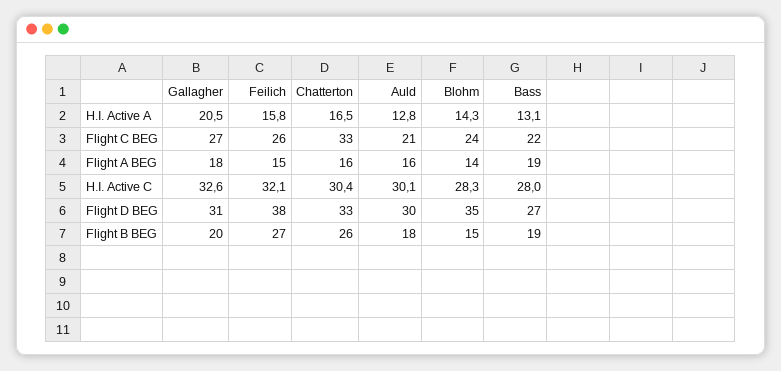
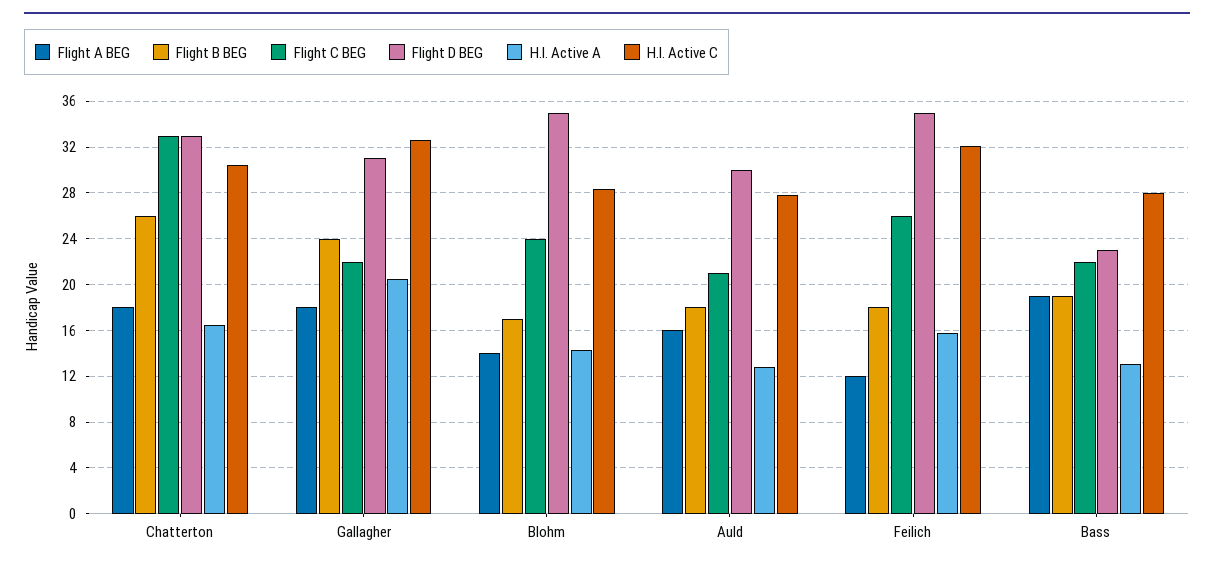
  {
    "H.I. Active A": {
      "Gallagher": 20.5,
      "Feilich": 15.8,
      "Chatterton": 16.5,
      "Auld": 12.8,
      "Blohm": 14.3,
      "Bass": 13.1
    },
    "Flight C BEG": {
-     "Gallagher": 27,
+     "Gallagher": 22,
      "Feilich": 26,
      "Chatterton": 33,
      "Auld": 21,
      "Blohm": 24,
      "Bass": 22
    },
    "Flight A BEG": {
      "Gallagher": 18,
-     "Feilich": 15,
+     "Feilich": 12,
-     "Chatterton": 16,
+     "Chatterton": 18,
      "Auld": 16,
      "Blohm": 14,
      "Bass": 19
    },
    "H.I. Active C": {
      "Gallagher": 32.6,
      "Feilich": 32.1,
      "Chatterton": 30.4,
-     "Auld": 30.1,
+     "Auld": 28,
      "Blohm": 28.3,
      "Bass": 28
    },
    "Flight D BEG": {
      "Gallagher": 31,
-     "Feilich": 38,
+     "Feilich": 35,
      "Chatterton": 33,
      "Auld": 30,
      "Blohm": 35,
-     "Bass": 27
+     "Bass": 23
    },
    "Flight B BEG": {
-     "Gallagher": 20,
+     "Gallagher": 24,
-     "Feilich": 27,
+     "Feilich": 18,
      "Chatterton": 26,
      "Auld": 18,
-     "Blohm": 15,
+     "Blohm": 17,
      "Bass": 19
    }
  }

